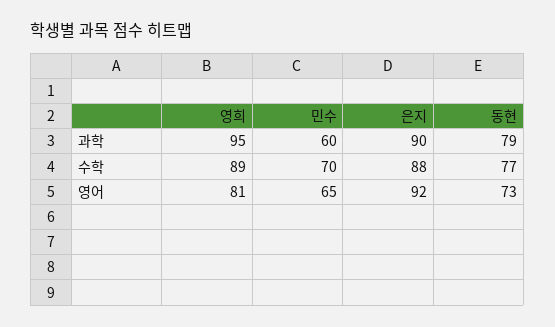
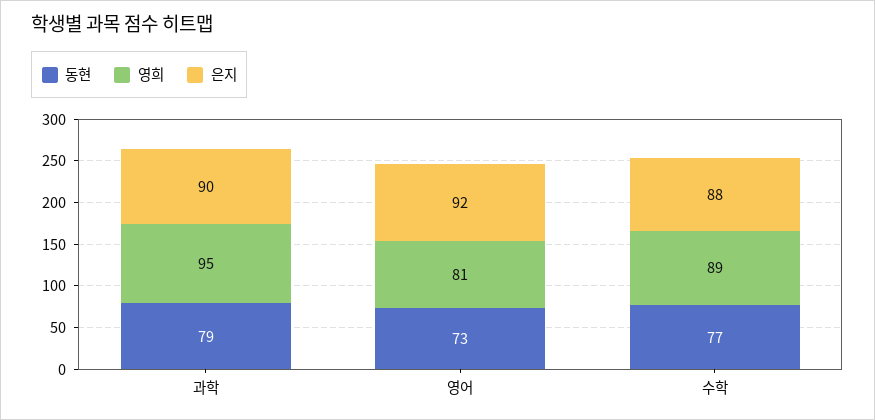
  {
    "영희": {
      "과학": 95,
      "수학": 89,
      "영어": 81
    },
-   "민수": {
-     "과학": 60,
-     "수학": 70,
-     "영어": 65
-   },
    "은지": {
      "과학": 90,
      "수학": 88,
      "영어": 92
    },
    "동현": {
      "과학": 79,
      "수학": 77,
      "영어": 73
    }
  }

